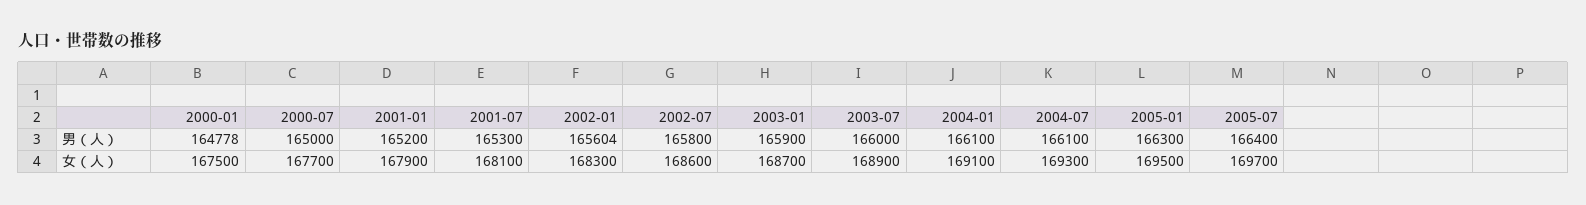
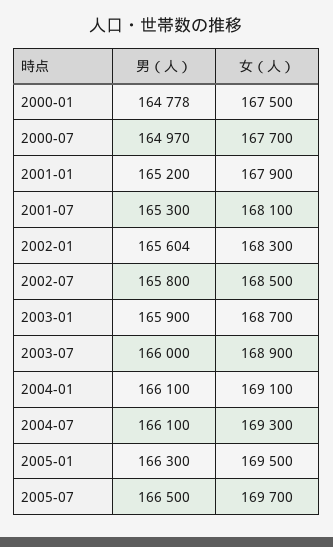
  {
    "2000-01": {
      "男（人）": 164778,
      "女（人）": 167500
    },
    "2000-07": {
-     "男（人）": 165000,
+     "男（人）": 164970,
      "女（人）": 167700
    },
    "2001-01": {
      "男（人）": 165200,
      "女（人）": 167900
    },
    "2001-07": {
      "男（人）": 165300,
      "女（人）": 168100
    },
    "2002-01": {
      "男（人）": 165604,
      "女（人）": 168300
    },
    "2002-07": {
      "男（人）": 165800,
-     "女（人）": 168600
+     "女（人）": 168500
    },
    "2003-01": {
      "男（人）": 165900,
      "女（人）": 168700
    },
    "2003-07": {
      "男（人）": 166000,
      "女（人）": 168900
    },
    "2004-01": {
      "男（人）": 166100,
      "女（人）": 169100
    },
    "2004-07": {
      "男（人）": 166100,
      "女（人）": 169300
    },
    "2005-01": {
      "男（人）": 166300,
      "女（人）": 169500
    },
    "2005-07": {
-     "男（人）": 166400,
+     "男（人）": 166500,
      "女（人）": 169700
    }
  }

